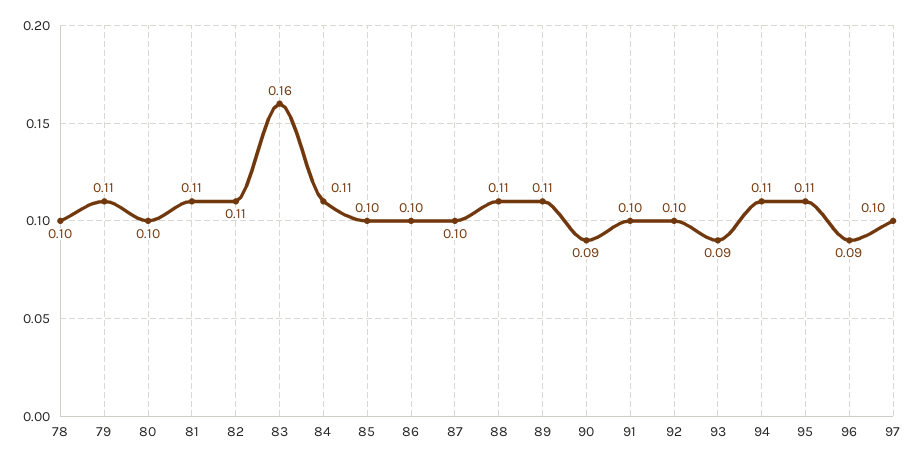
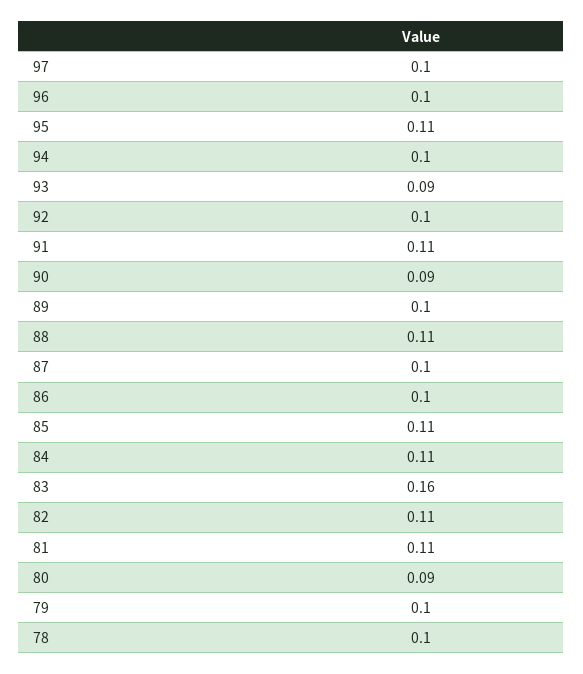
  {
    "78": 0.1,
-   "79": 0.11,
+   "79": 0.1,
-   "80": 0.1,
+   "80": 0.09,
    "81": 0.11,
    "82": 0.11,
    "83": 0.16,
    "84": 0.11,
-   "85": 0.1,
+   "85": 0.11,
    "86": 0.1,
    "87": 0.1,
    "88": 0.11,
-   "89": 0.11,
+   "89": 0.1,
    "90": 0.09,
-   "91": 0.1,
+   "91": 0.11,
    "92": 0.1,
    "93": 0.09,
-   "94": 0.11,
+   "94": 0.1,
    "95": 0.11,
-   "96": 0.09,
+   "96": 0.1,
    "97": 0.1
  }

